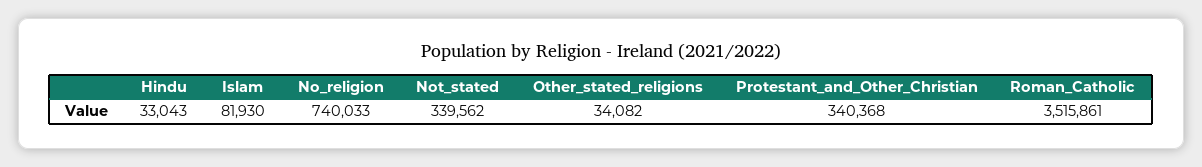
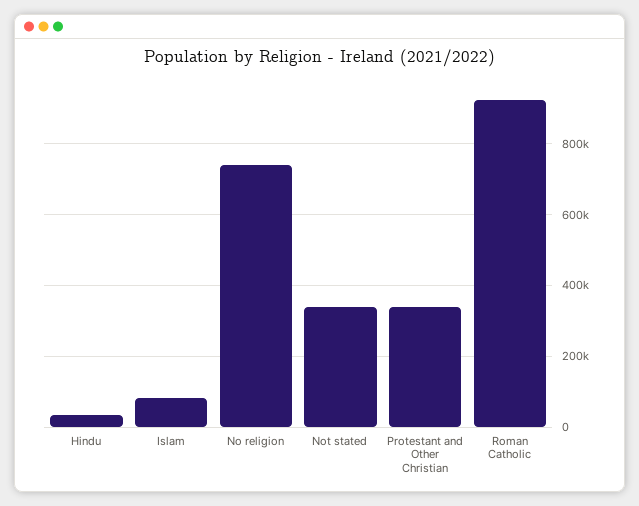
  {
    "Hindu": 33043,
    "Islam": 81930,
    "No_religion": 740033,
    "Not_stated": 339562,
-   "Other_stated_religions": 34082,
    "Protestant_and_Other_Christian": 340368,
-   "Roman_Catholic": 3515861
+   "Roman_Catholic": 920000
  }

